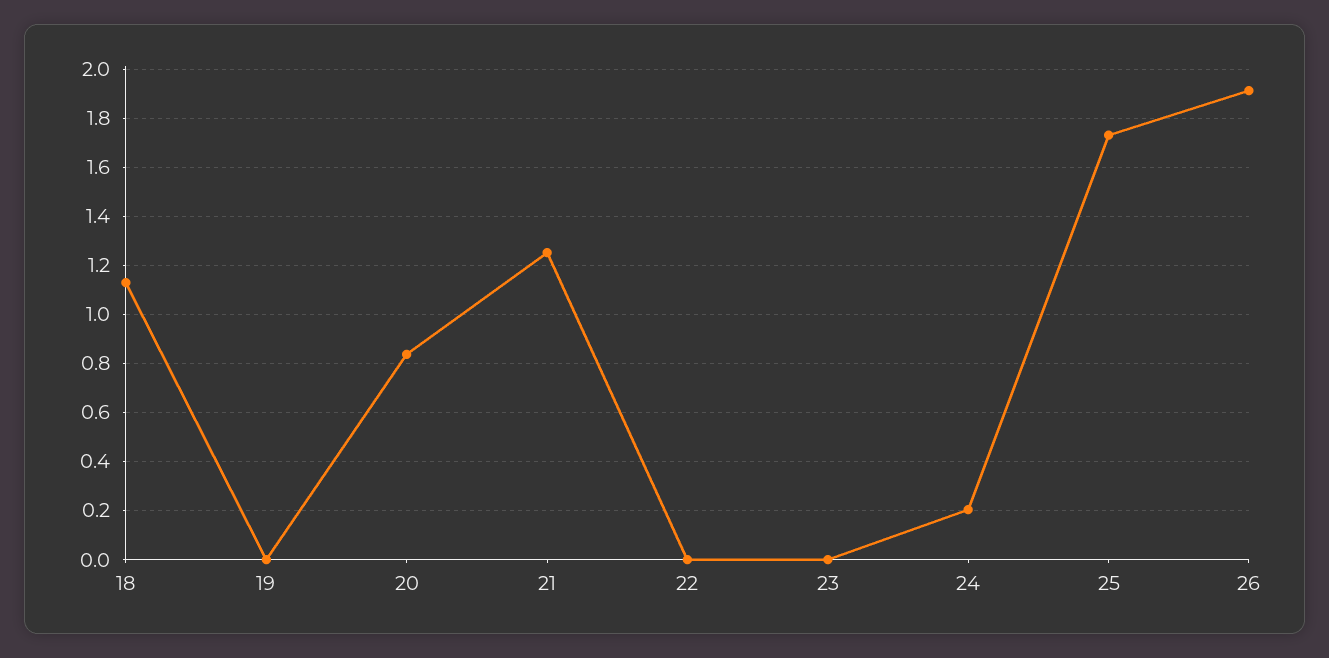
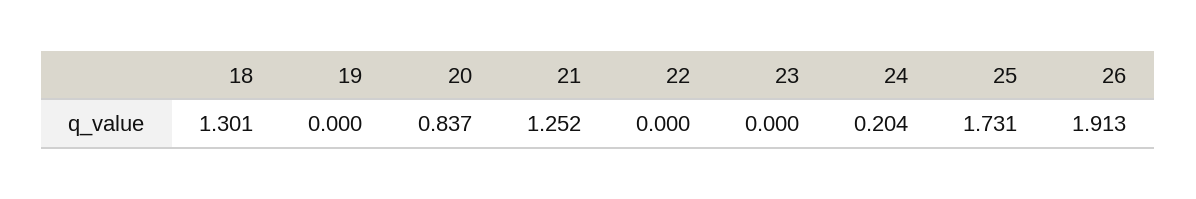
  {
-   "18": 1.125,
+   "18": 1.301,
    "19": 0,
    "20": 0.837,
    "21": 1.252,
    "22": 0,
    "23": 0,
    "24": 0.204,
    "25": 1.731,
    "26": 1.913
  }

